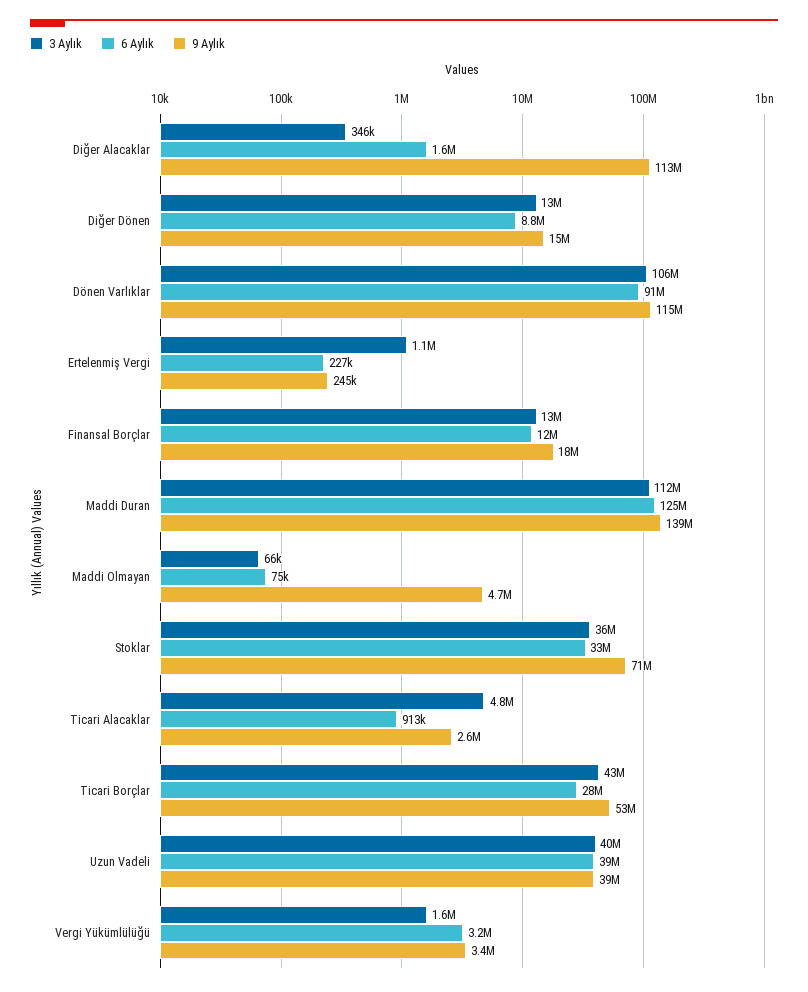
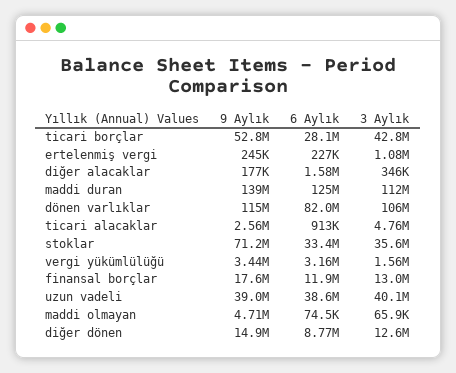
  {
    "3 Aylık": {
      "Diğer Alacaklar": 346000,
      "Diğer Dönen": 12600000,
      "Dönen Varlıklar": 106000000,
      "Ertelenmiş Vergi": 1080000,
      "Finansal Borçlar": 13000000,
      "Maddi Duran": 112000000,
      "Maddi Olmayan": 65900,
      "Stoklar": 35600000,
      "Ticari Alacaklar": 4760000,
      "Ticari Borçlar": 42800000,
      "Uzun Vadeli": 40100000,
      "Vergi Yükümlülüğü": 1560000
    },
    "6 Aylık": {
      "Diğer Alacaklar": 1580000,
      "Diğer Dönen": 8770000,
-     "Dönen Varlıklar": 91000000,
+     "Dönen Varlıklar": 82000000,
      "Ertelenmiş Vergi": 227000,
      "Finansal Borçlar": 11900000,
      "Maddi Duran": 125000000,
      "Maddi Olmayan": 74500,
      "Stoklar": 33400000,
      "Ticari Alacaklar": 913000,
      "Ticari Borçlar": 28100000,
      "Uzun Vadeli": 38600000,
      "Vergi Yükümlülüğü": 3160000
    },
    "9 Aylık": {
-     "Diğer Alacaklar": 113000000,
+     "Diğer Alacaklar": 177000,
      "Diğer Dönen": 14900000,
      "Dönen Varlıklar": 115000000,
      "Ertelenmiş Vergi": 245000,
      "Finansal Borçlar": 17600000,
      "Maddi Duran": 139000000,
      "Maddi Olmayan": 4710000,
      "Stoklar": 71200000,
      "Ticari Alacaklar": 2560000,
      "Ticari Borçlar": 52800000,
      "Uzun Vadeli": 39000000,
      "Vergi Yükümlülüğü": 3440000
    }
  }

